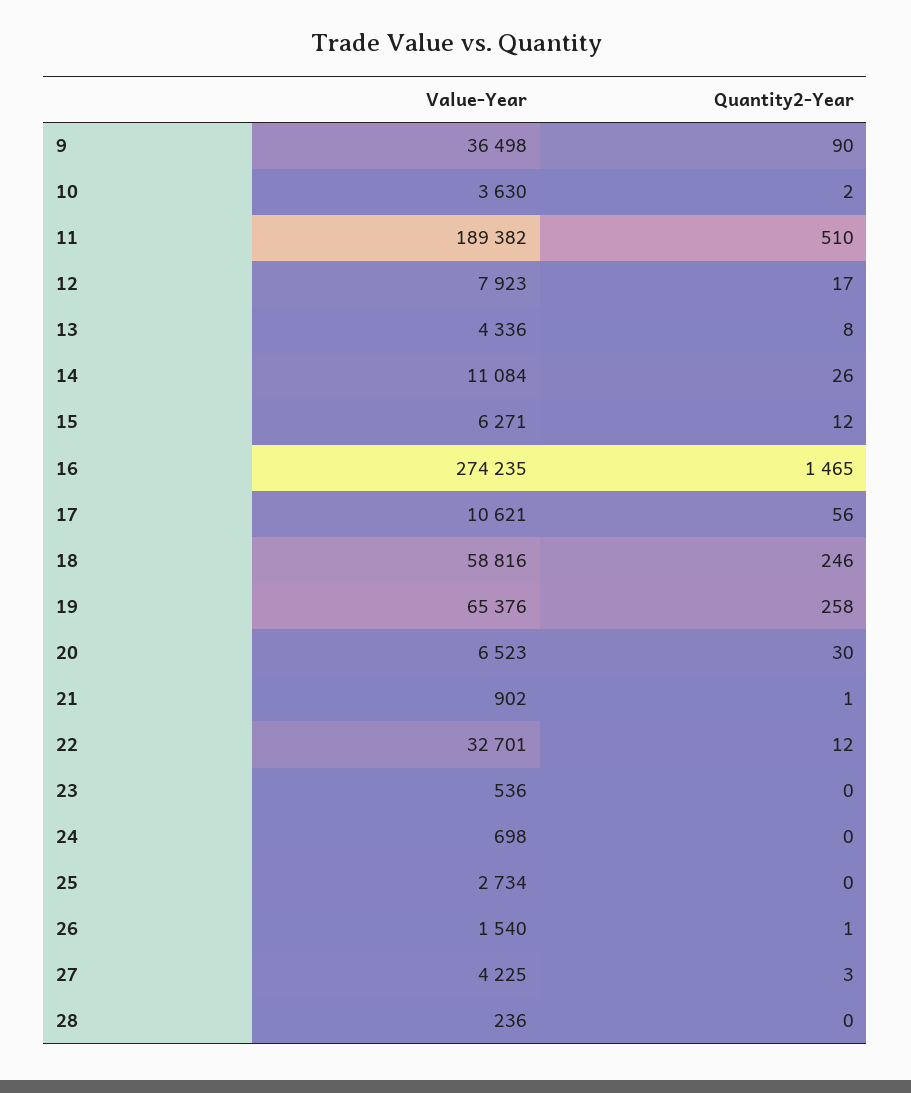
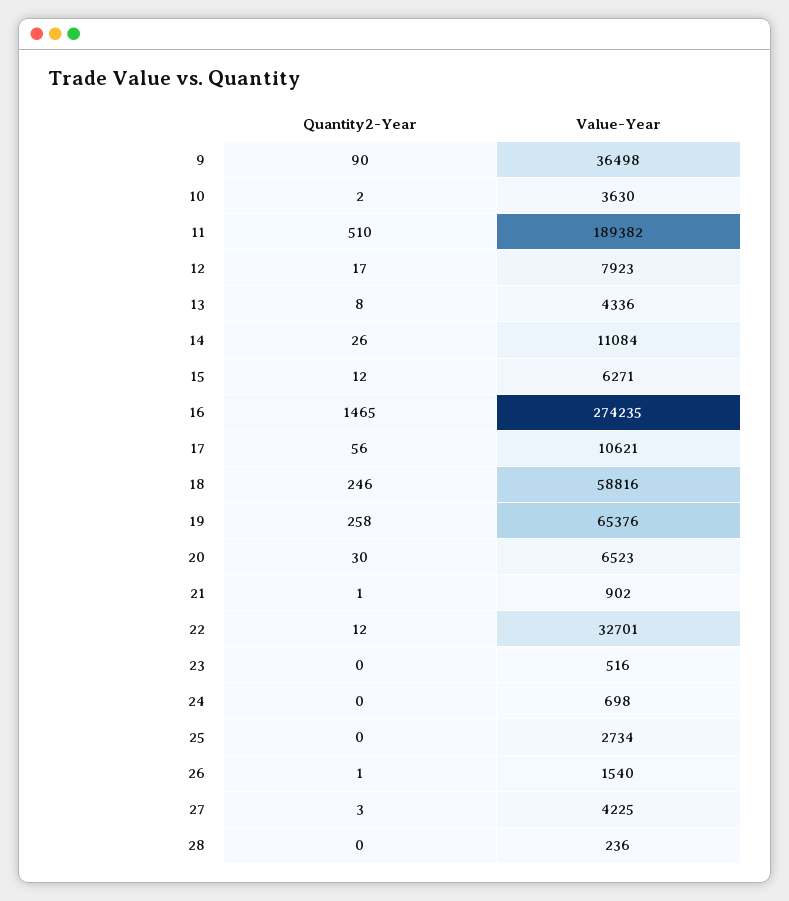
  {
    "Value-Year": {
      "9": 36498,
      "10": 3630,
      "11": 189382,
      "12": 7923,
      "13": 4336,
      "14": 11084,
      "15": 6271,
      "16": 274235,
      "17": 10621,
      "18": 58816,
      "19": 65376,
      "20": 6523,
      "21": 902,
      "22": 32701,
-     "23": 536,
+     "23": 516,
      "24": 698,
      "25": 2734,
      "26": 1540,
      "27": 4225,
      "28": 236
    },
    "Quantity2-Year": {
      "9": 90,
      "10": 2,
      "11": 510,
      "12": 17,
      "13": 8,
      "14": 26,
      "15": 12,
      "16": 1465,
      "17": 56,
      "18": 246,
      "19": 258,
      "20": 30,
      "21": 1,
      "22": 12,
      "23": 0,
      "24": 0,
      "25": 0,
      "26": 1,
      "27": 3,
      "28": 0
    }
  }

